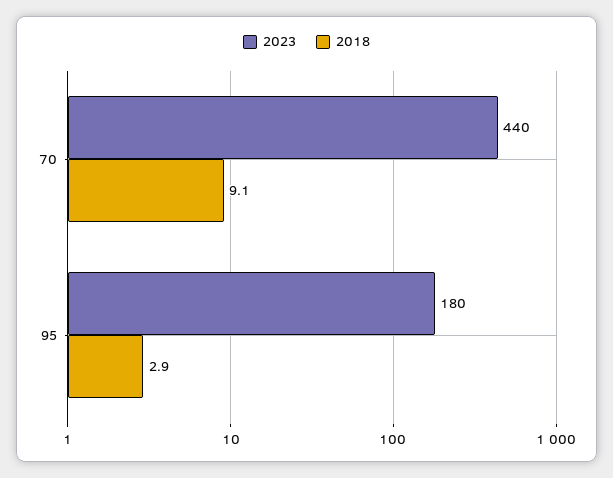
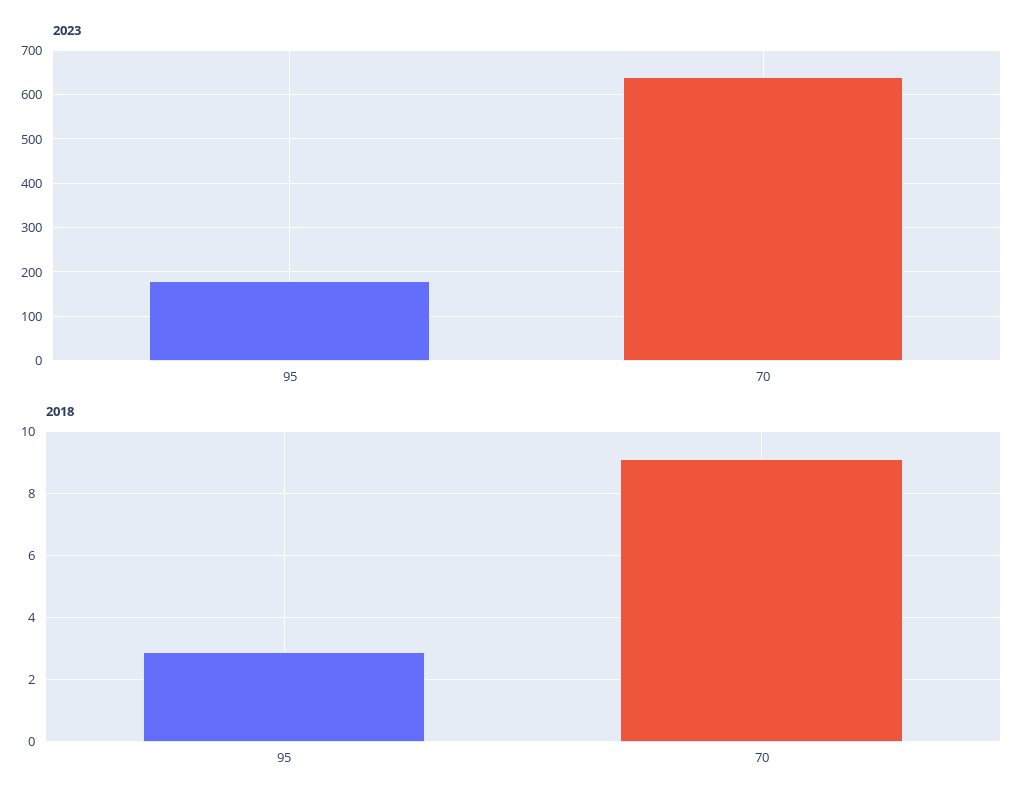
  {
    "2023": {
-     "70": 440,
+     "70": 640,
      "95": 180
    },
    "2018": {
      "70": 9.1,
      "95": 2.9
    }
  }

